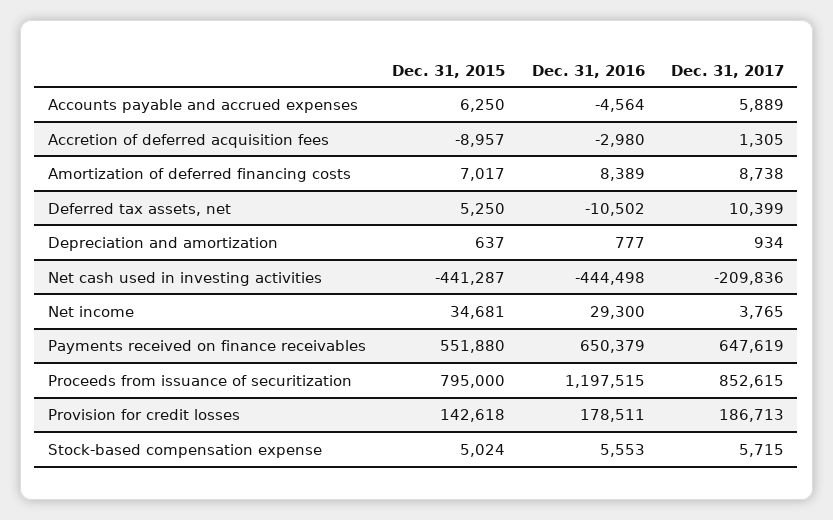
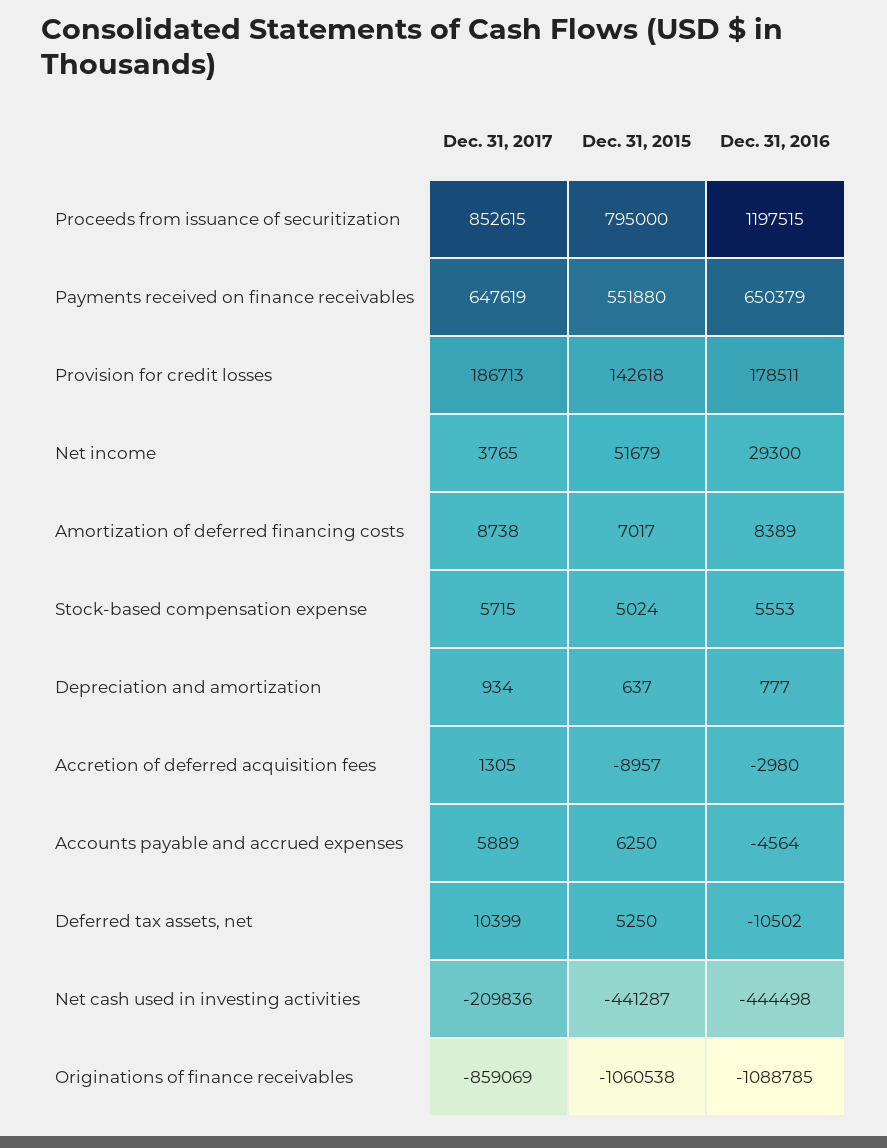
  {
    "Dec. 31, 2015": {
      "Accounts payable and accrued expenses": 6250,
      "Accretion of deferred acquisition fees": -8957,
      "Amortization of deferred financing costs": 7017,
      "Deferred tax assets, net": 5250,
      "Depreciation and amortization": 637,
      "Net cash used in investing activities": -441287,
-     "Net income": 34681,
+     "Net income": 51679,
      "Payments received on finance receivables": 551880,
      "Proceeds from issuance of securitization": 795000,
      "Provision for credit losses": 142618,
-     "Stock-based compensation expense": 5024
+     "Stock-based compensation expense": 5024,
+     "Originations of finance receivables": -1060538
    },
    "Dec. 31, 2016": {
      "Accounts payable and accrued expenses": -4564,
      "Accretion of deferred acquisition fees": -2980,
      "Amortization of deferred financing costs": 8389,
      "Deferred tax assets, net": -10502,
      "Depreciation and amortization": 777,
      "Net cash used in investing activities": -444498,
      "Net income": 29300,
      "Payments received on finance receivables": 650379,
      "Proceeds from issuance of securitization": 1197515,
      "Provision for credit losses": 178511,
-     "Stock-based compensation expense": 5553
+     "Stock-based compensation expense": 5553,
+     "Originations of finance receivables": -1088785
    },
    "Dec. 31, 2017": {
      "Accounts payable and accrued expenses": 5889,
      "Accretion of deferred acquisition fees": 1305,
      "Amortization of deferred financing costs": 8738,
      "Deferred tax assets, net": 10399,
      "Depreciation and amortization": 934,
      "Net cash used in investing activities": -209836,
      "Net income": 3765,
      "Payments received on finance receivables": 647619,
      "Proceeds from issuance of securitization": 852615,
      "Provision for credit losses": 186713,
-     "Stock-based compensation expense": 5715
+     "Stock-based compensation expense": 5715,
+     "Originations of finance receivables": -859069
    }
  }

